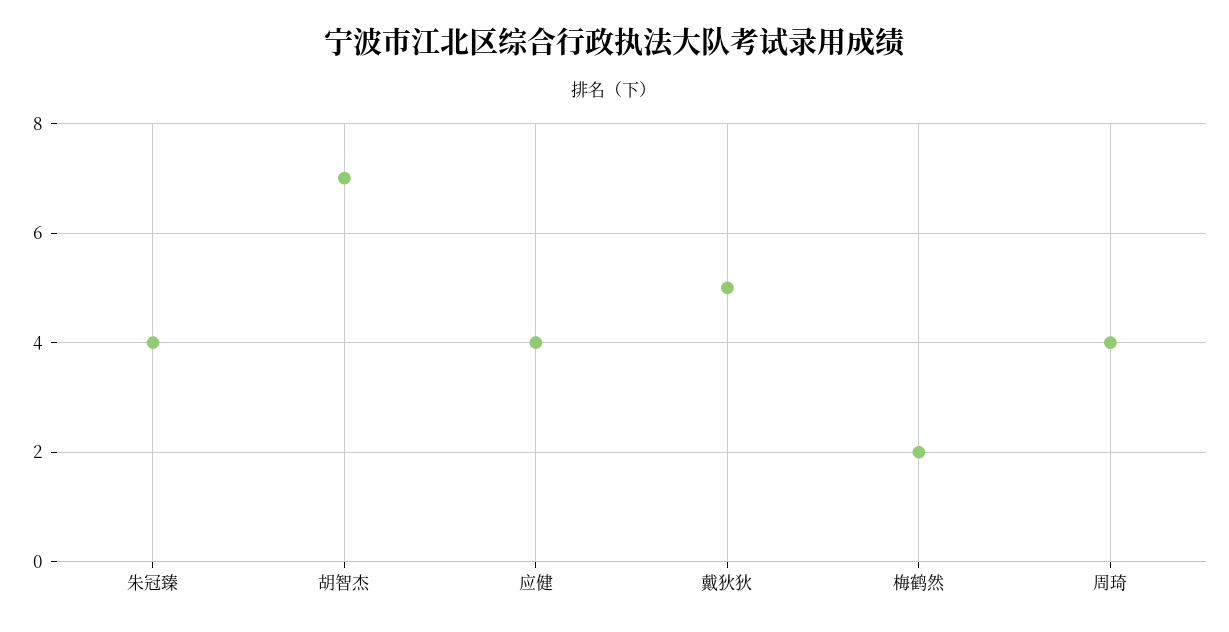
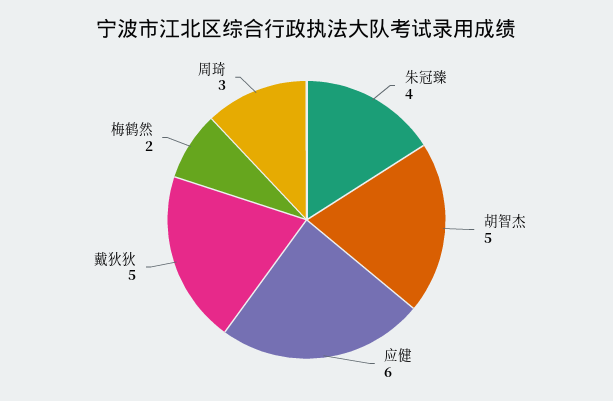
  {
    "朱冠臻": 4,
-   "胡智杰": 7,
+   "胡智杰": 5,
-   "应健": 4,
+   "应健": 6,
    "戴狄狄": 5,
    "梅鹤然": 2,
-   "周琦": 4
+   "周琦": 3
  }

